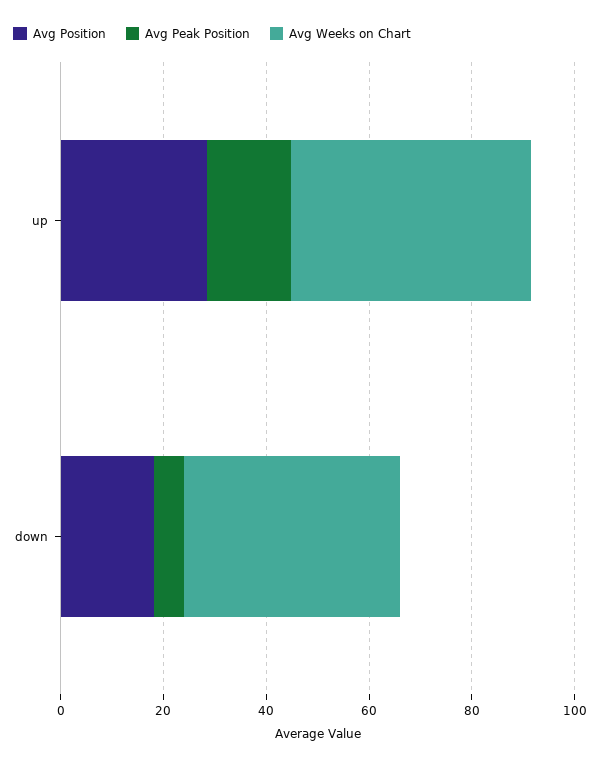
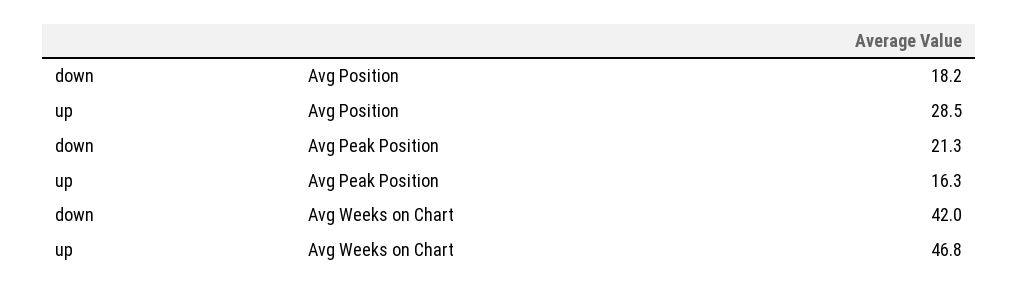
  {
    "Avg Position": {
      "up": 28.5,
      "down": 18.2
    },
    "Avg Peak Position": {
      "up": 16.3,
-     "down": 5
+     "down": 21.3
    },
    "Avg Weeks on Chart": {
      "up": 46.8,
      "down": 42
    }
  }

